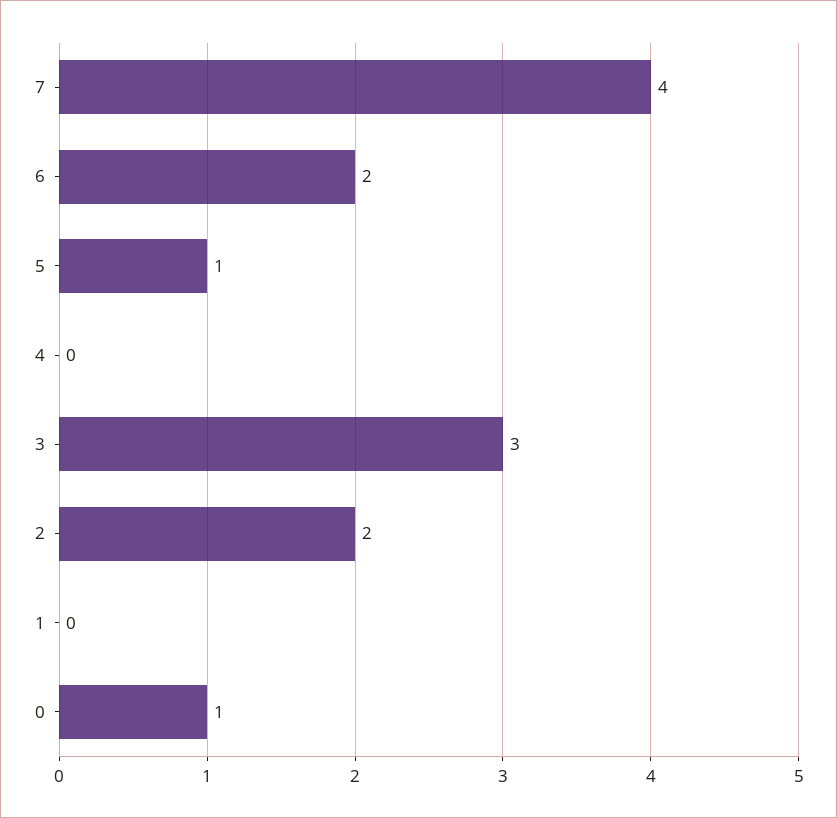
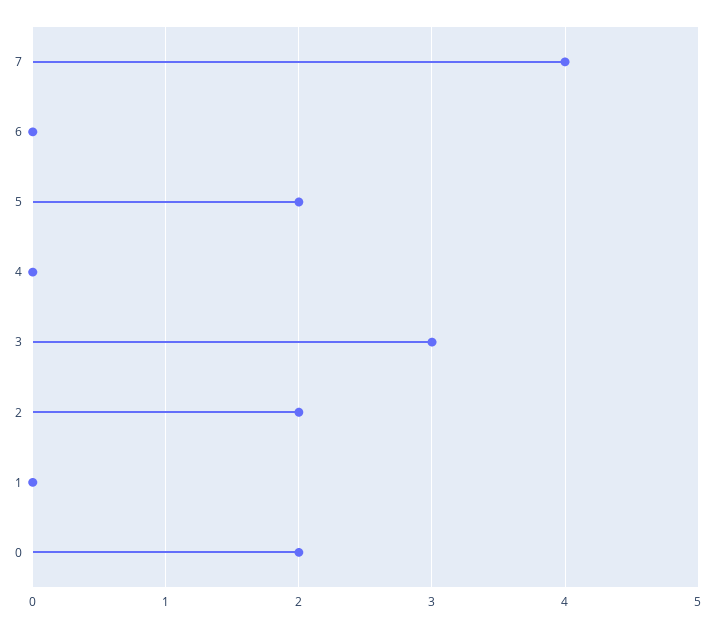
  {
    "7": 4,
-   "6": 2,
+   "6": 0,
-   "5": 1,
+   "5": 2,
    "4": 0,
    "3": 3,
    "2": 2,
    "1": 0,
-   "0": 1
+   "0": 2
  }

